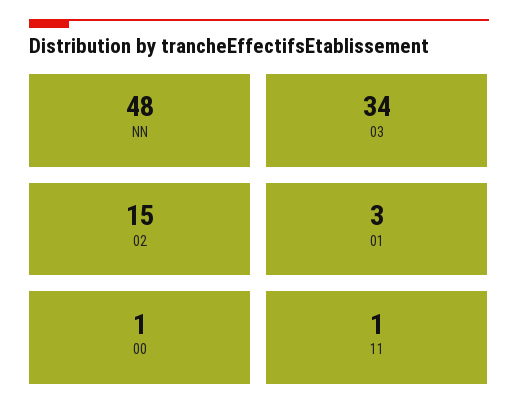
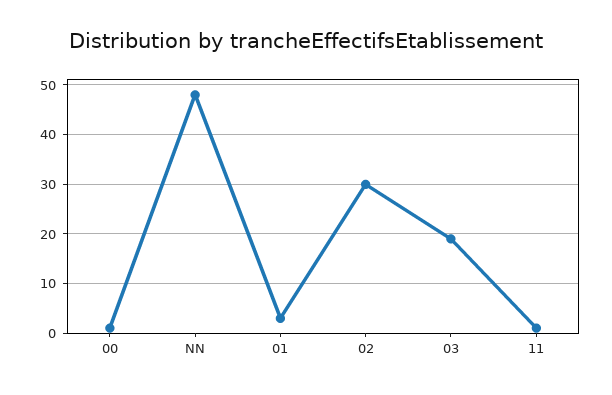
  {
    "NN": 48,
-   "03": 34,
+   "03": 20,
-   "02": 15,
+   "02": 30,
    "01": 3,
    "00": 1,
    "11": 1
  }

